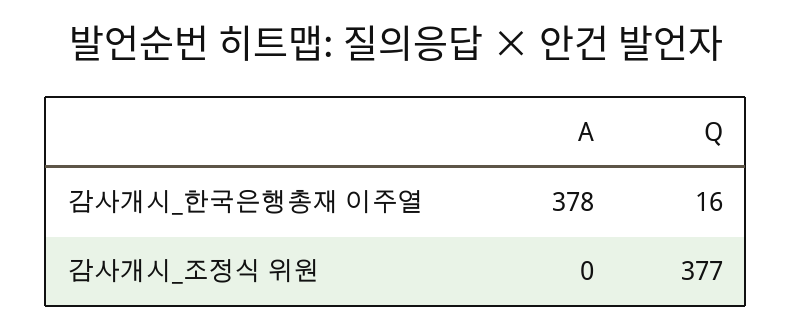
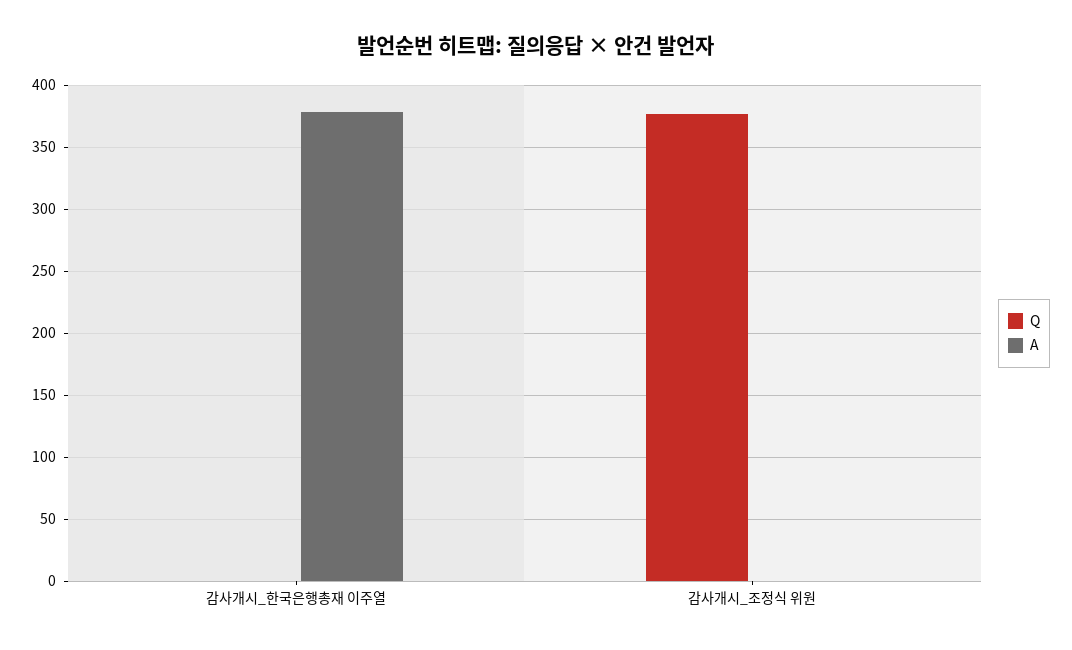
  {
    "A": {
      "감사개시_한국은행총재 이주열": 378,
      "감사개시_조정식 위원": 0
    },
    "Q": {
-     "감사개시_한국은행총재 이주열": 16,
+     "감사개시_한국은행총재 이주열": 0,
      "감사개시_조정식 위원": 377
    }
  }

